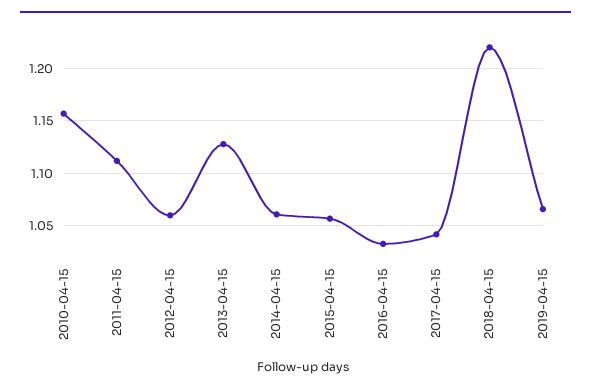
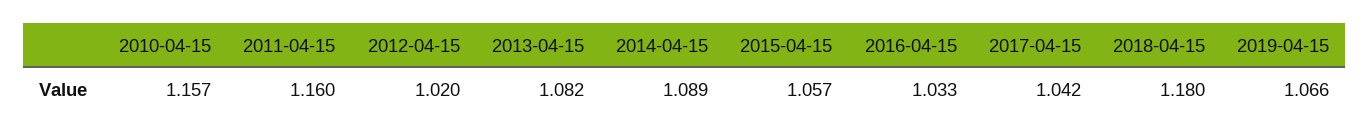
  {
    "2010-04-15": 1.157,
-   "2011-04-15": 1.11,
+   "2011-04-15": 1.16,
-   "2012-04-15": 1.06,
+   "2012-04-15": 1.02,
-   "2013-04-15": 1.13,
+   "2013-04-15": 1.082,
-   "2014-04-15": 1.06,
+   "2014-04-15": 1.089,
    "2015-04-15": 1.057,
    "2016-04-15": 1.033,
    "2017-04-15": 1.042,
-   "2018-04-15": 1.22,
+   "2018-04-15": 1.18,
    "2019-04-15": 1.066
  }

